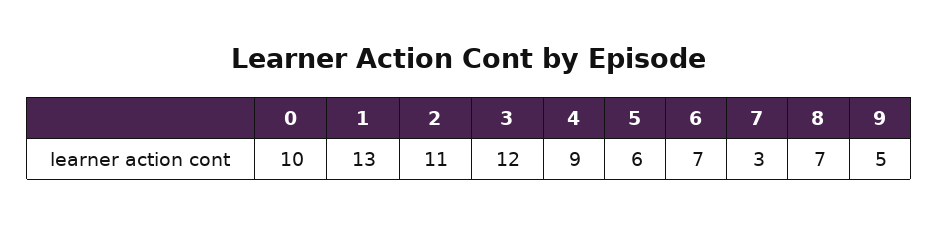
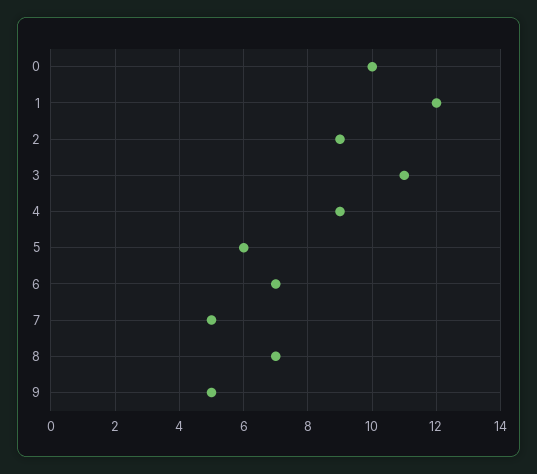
  {
    "0": 10,
-   "1": 13,
+   "1": 12,
-   "2": 11,
+   "2": 9,
-   "3": 12,
+   "3": 11,
    "4": 9,
    "5": 6,
    "6": 7,
-   "7": 3,
+   "7": 5,
    "8": 7,
    "9": 5
  }

